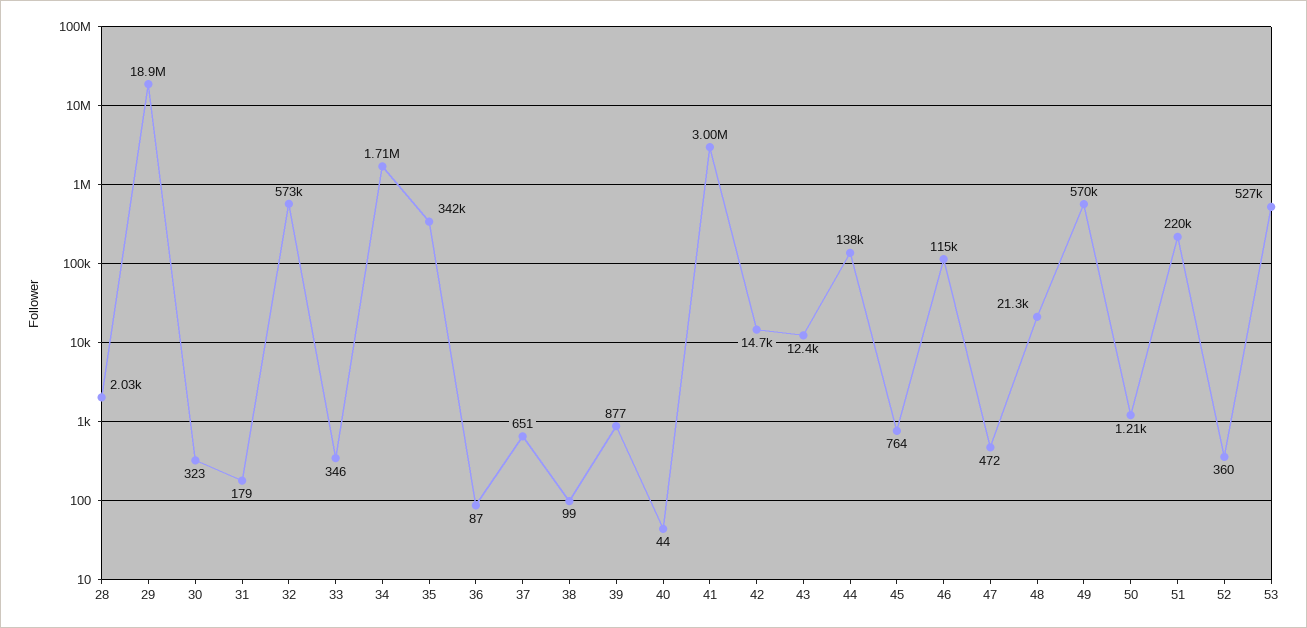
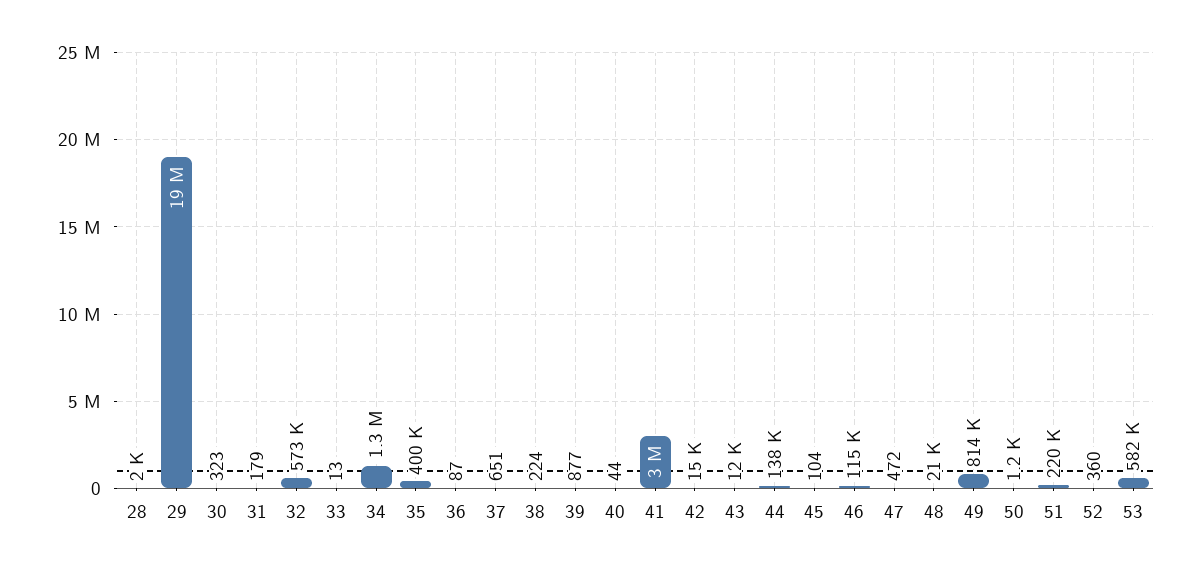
  {
    "28": 2030,
    "29": 18900000,
    "30": 323,
    "31": 179,
    "32": 573000,
-   "33": 346,
+   "33": 13,
-   "34": 1710000,
+   "34": 1300000,
-   "35": 342000,
+   "35": 400000,
    "36": 87,
    "37": 651,
-   "38": 99,
+   "38": 224,
    "39": 877,
    "40": 44,
    "41": 3000000,
    "42": 14700,
    "43": 12400,
    "44": 138000,
-   "45": 764,
+   "45": 104,
    "46": 115000,
    "47": 472,
    "48": 21300,
-   "49": 570000,
+   "49": 814000,
    "50": 1210,
    "51": 220000,
    "52": 360,
-   "53": 527000
+   "53": 582000
  }

